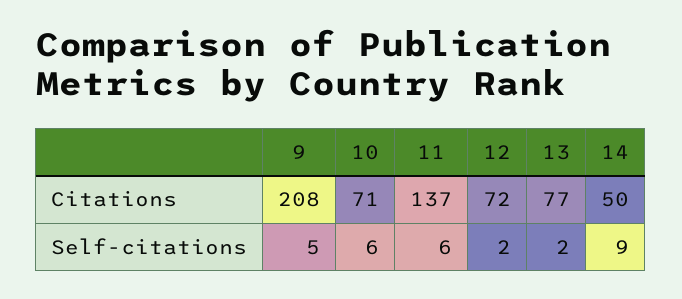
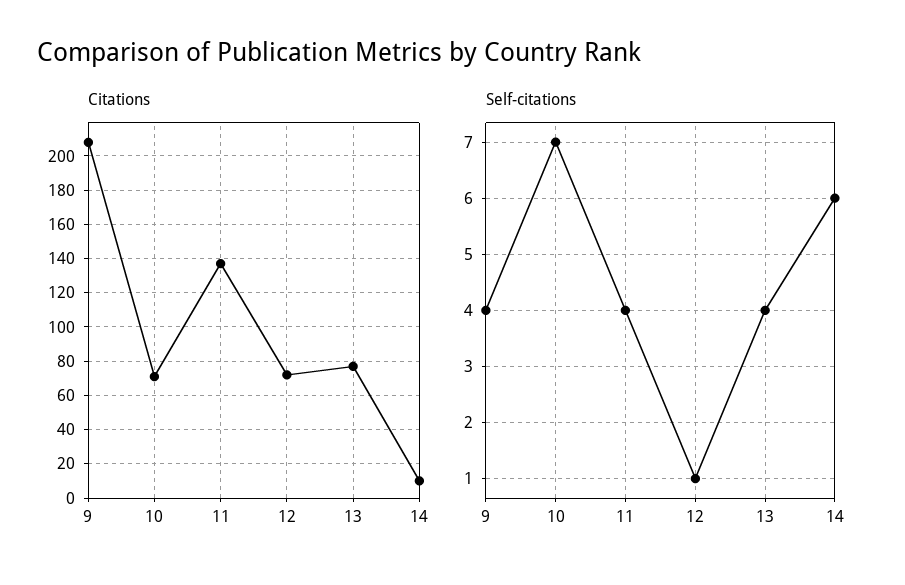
  {
    "Citations": {
      "9": 208,
      "10": 71,
      "11": 137,
      "12": 72,
      "13": 77,
-     "14": 50
+     "14": 10
    },
    "Self-citations": {
-     "9": 5,
+     "9": 4,
-     "10": 6,
+     "10": 7,
-     "11": 6,
+     "11": 4,
-     "12": 2,
+     "12": 1,
-     "13": 2,
+     "13": 4,
-     "14": 9
+     "14": 6
    }
  }

